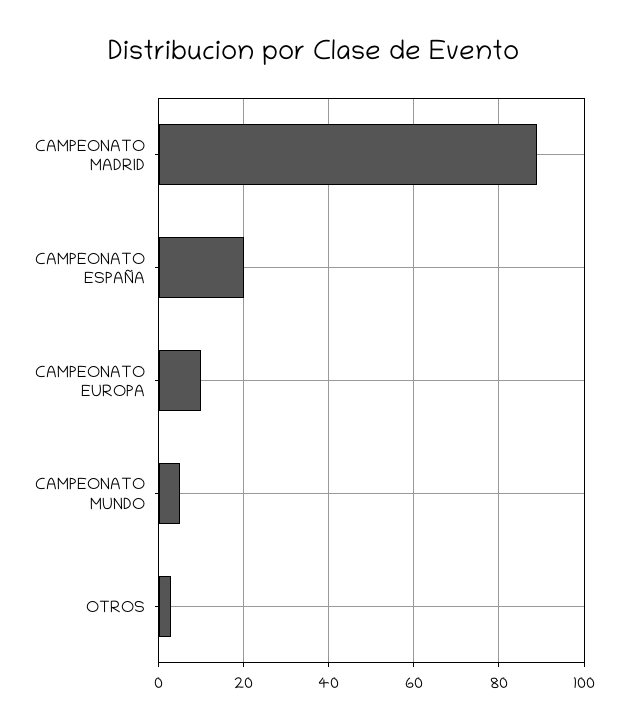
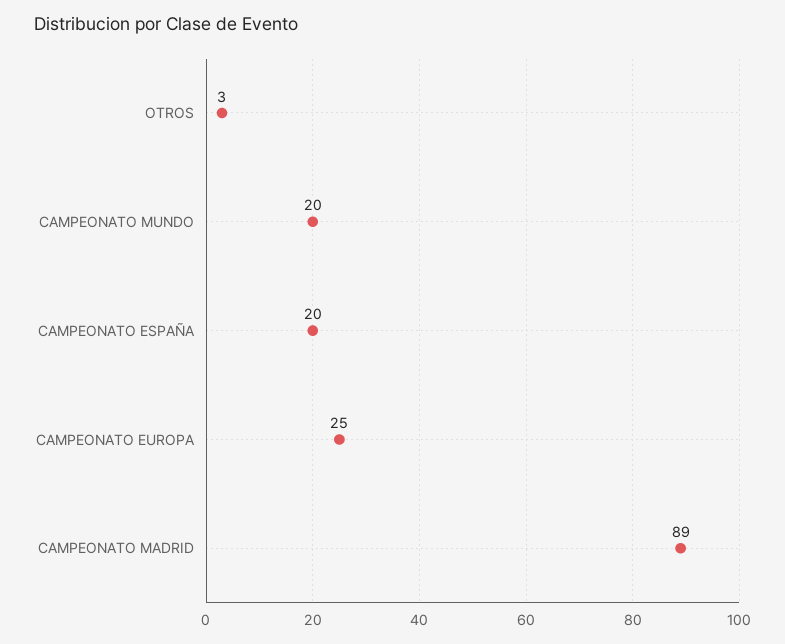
  {
    "CAMPEONATO MADRID": 89,
    "CAMPEONATO ESPAÑA": 20,
-   "CAMPEONATO EUROPA": 10,
+   "CAMPEONATO EUROPA": 25,
-   "CAMPEONATO MUNDO": 5,
+   "CAMPEONATO MUNDO": 20,
    "OTROS": 3
  }

